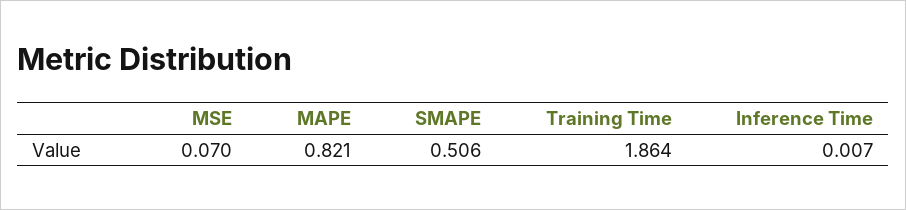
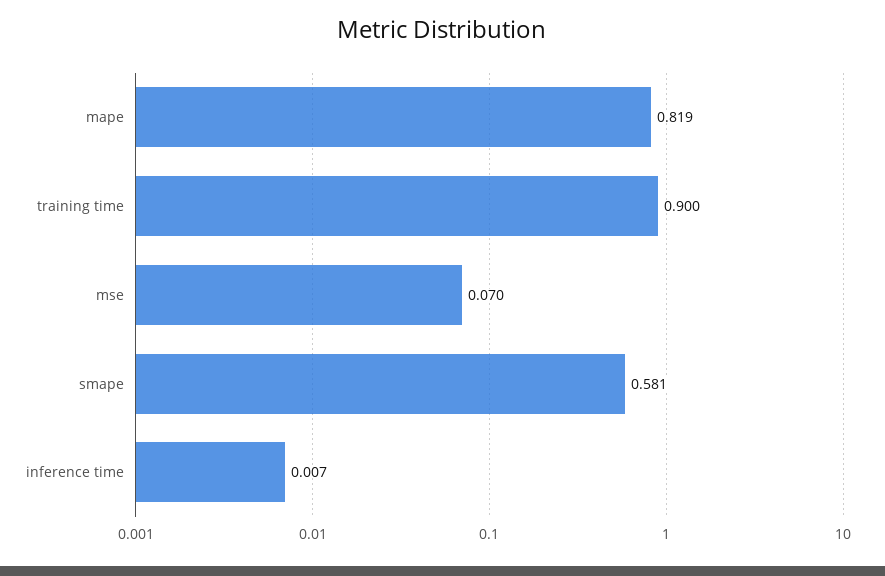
  {
    "MSE": 0.07,
-   "MAPE": 0.821,
+   "MAPE": 0.819,
-   "SMAPE": 0.506,
+   "SMAPE": 0.581,
-   "Training Time": 1.864,
+   "Training Time": 0.9,
    "Inference Time": 0.007
  }

